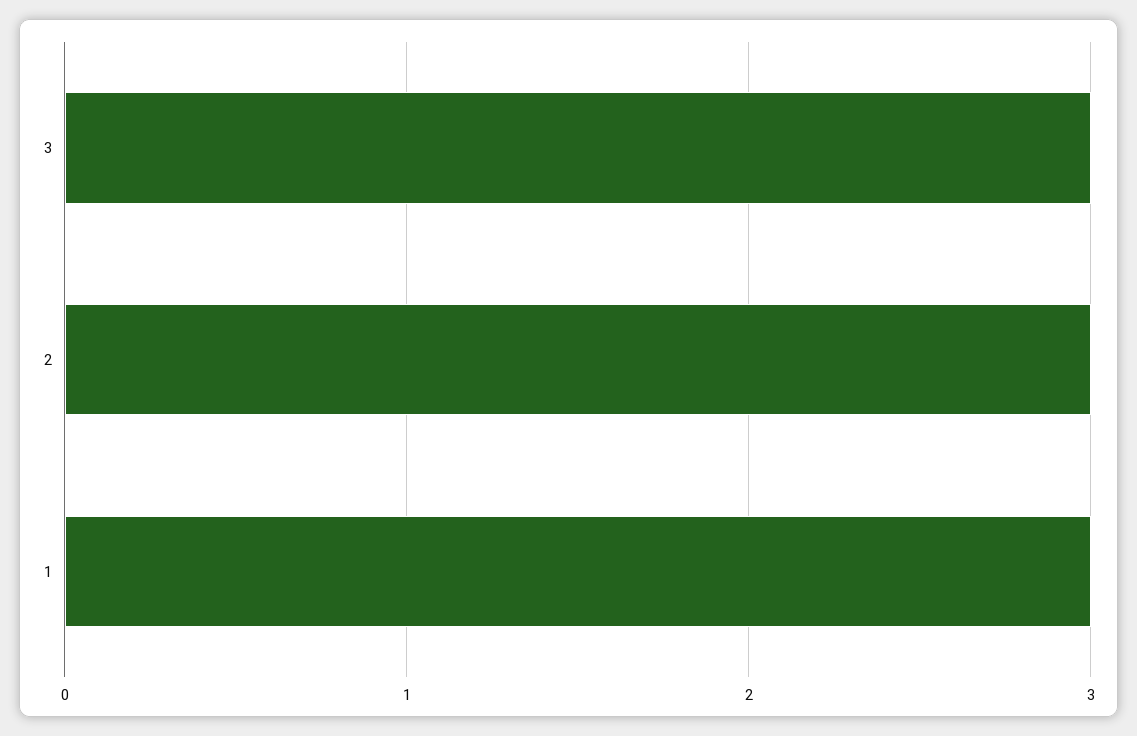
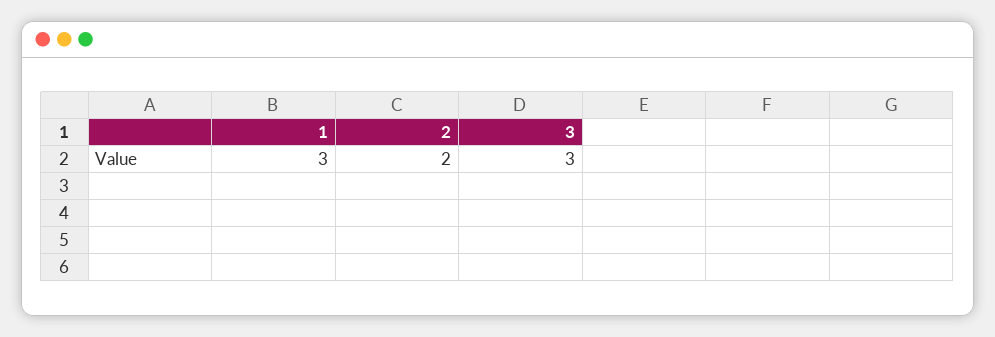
  {
    "3": 3,
-   "2": 3,
+   "2": 2,
    "1": 3
  }

